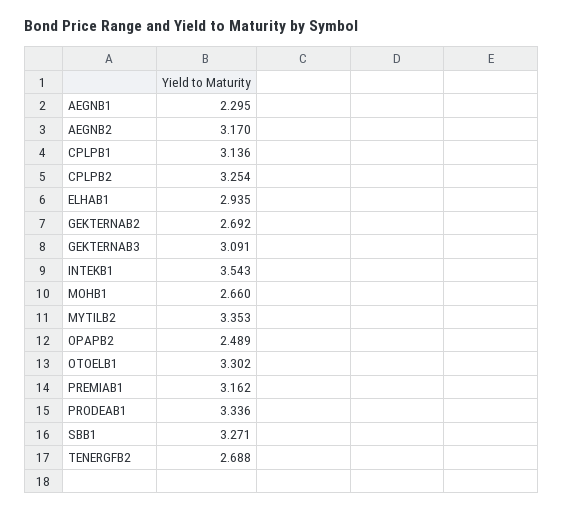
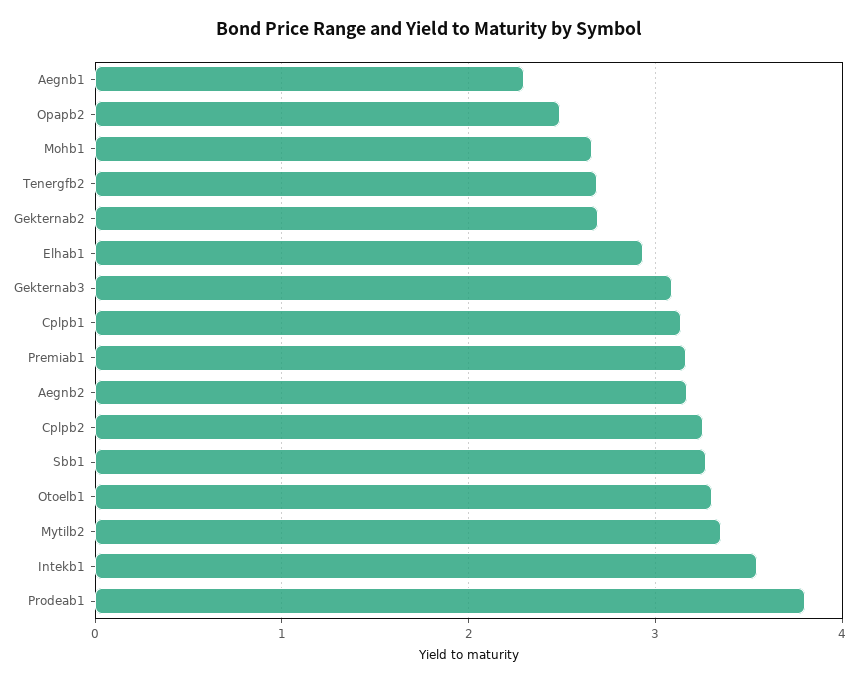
  {
    "AEGNB1": 2.295,
    "AEGNB2": 3.17,
    "CPLPB1": 3.136,
    "CPLPB2": 3.254,
    "ELHAB1": 2.935,
    "GEKTERNAB2": 2.692,
    "GEKTERNAB3": 3.091,
    "INTEKB1": 3.543,
    "MOHB1": 2.66,
    "MYTILB2": 3.353,
    "OPAPB2": 2.489,
    "OTOELB1": 3.302,
    "PREMIAB1": 3.162,
-   "PRODEAB1": 3.336,
+   "PRODEAB1": 3.8,
    "SBB1": 3.271,
    "TENERGFB2": 2.688
  }

